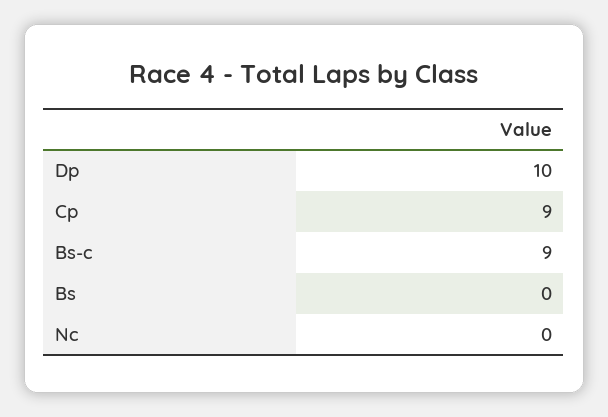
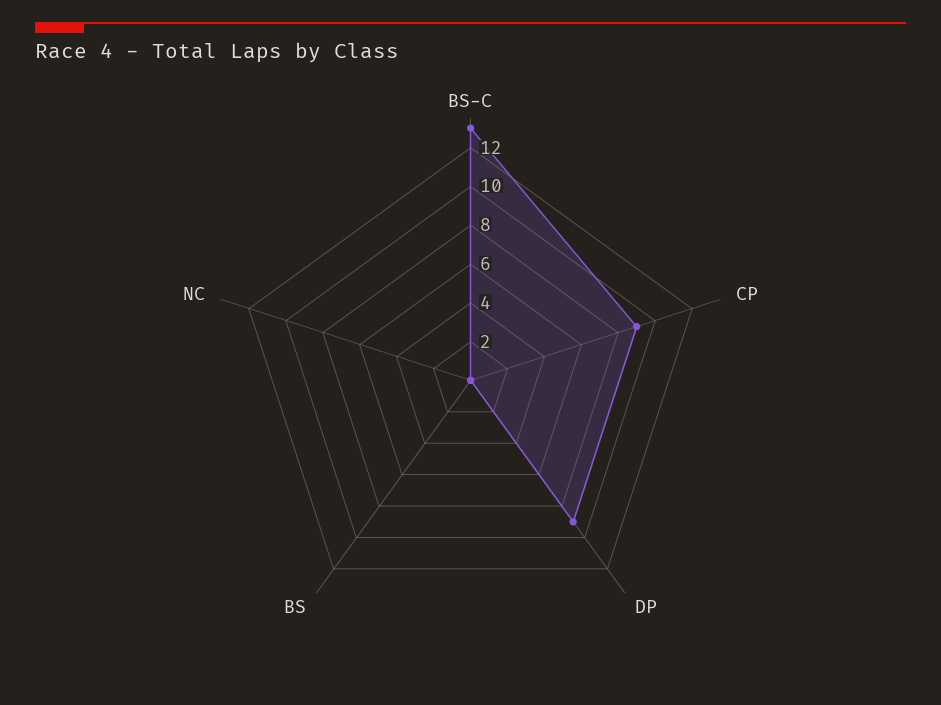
  {
-   "Dp": 10,
+   "Dp": 9,
    "Cp": 9,
-   "Bs-c": 9,
+   "Bs-c": 13,
    "Bs": 0,
    "Nc": 0
  }

